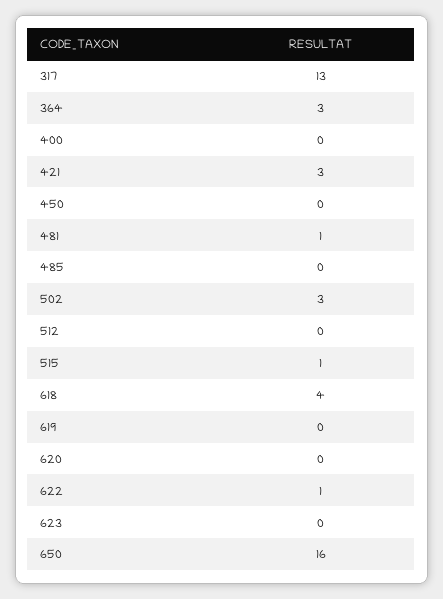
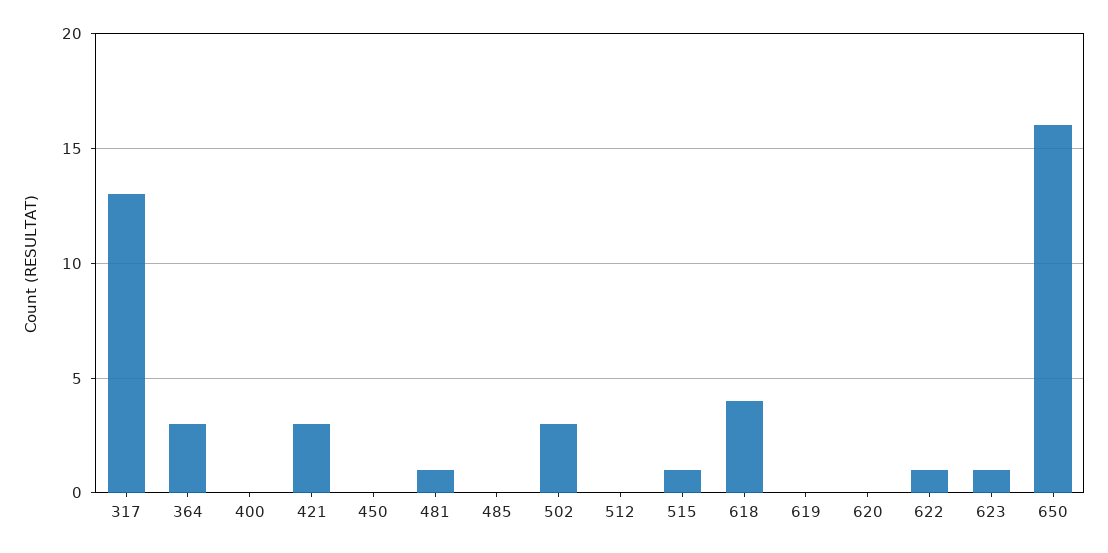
  {
    "317": 13,
    "364": 3,
    "400": 0,
    "421": 3,
    "450": 0,
    "481": 1,
    "485": 0,
    "502": 3,
    "512": 0,
    "515": 1,
    "618": 4,
    "619": 0,
    "620": 0,
    "622": 1,
-   "623": 0,
+   "623": 1,
    "650": 16
  }

